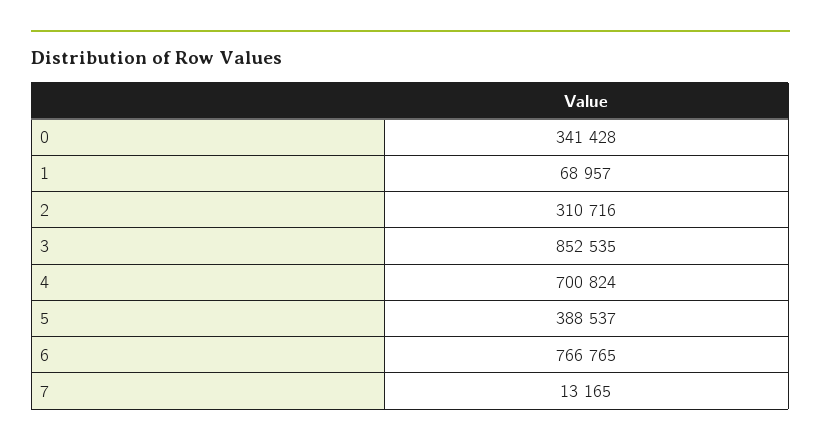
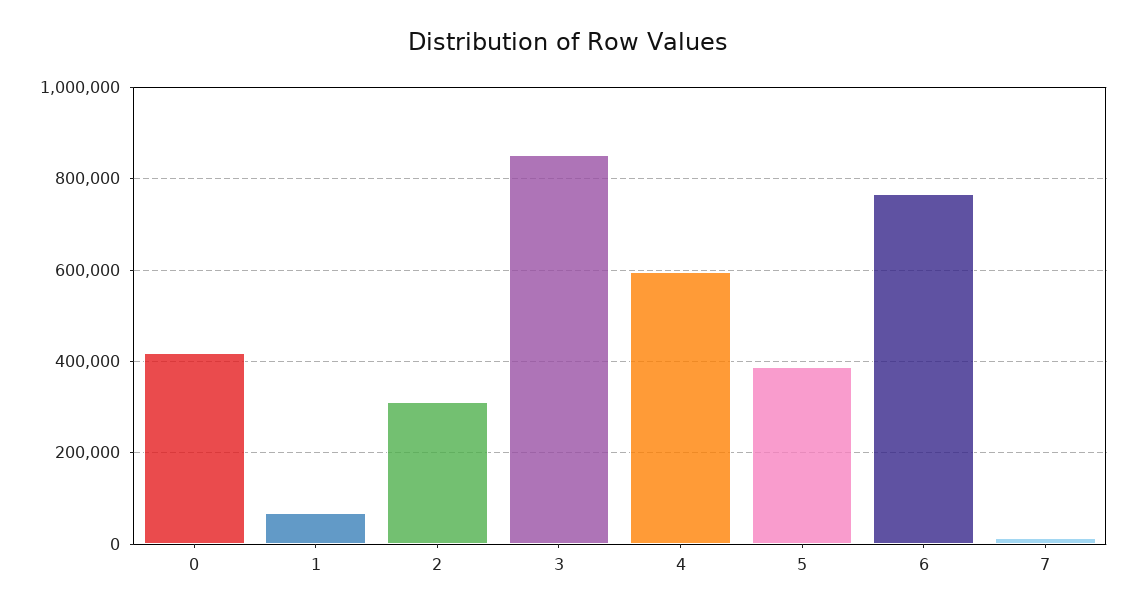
  {
-   "0": 341428,
+   "0": 420000,
    "1": 68957,
    "2": 310716,
    "3": 852535,
-   "4": 700824,
+   "4": 600000,
    "5": 388537,
    "6": 766765,
    "7": 13165
  }

